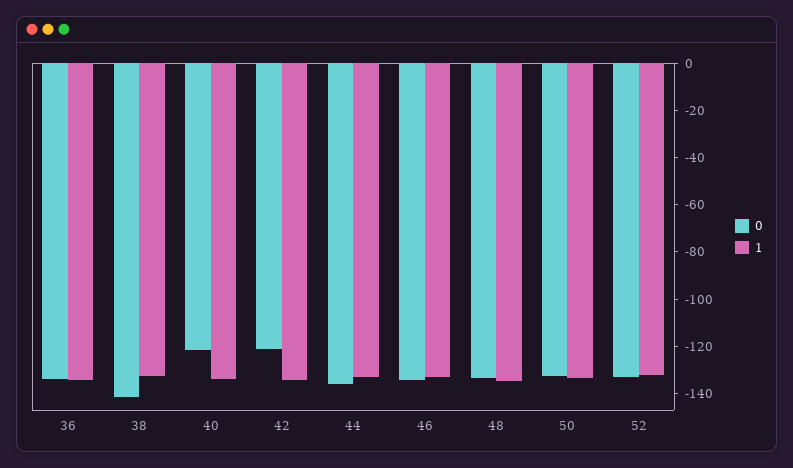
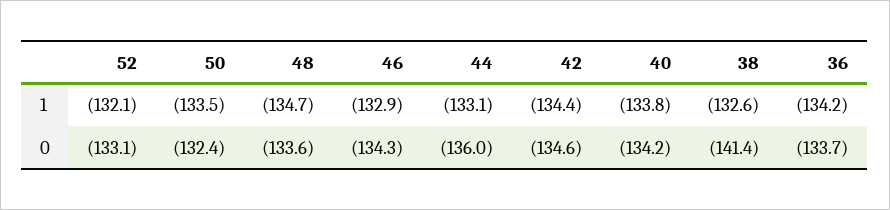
  {
    "0": {
      "36": -133.7,
      "38": -141.4,
-     "40": -120,
+     "40": -134.2,
-     "42": -120,
+     "42": -134.6,
      "44": -136,
      "46": -134.3,
      "48": -133.6,
      "50": -132.4,
      "52": -133.1
    },
    "1": {
      "36": -134.2,
      "38": -132.6,
      "40": -133.8,
      "42": -134.4,
      "44": -133.1,
      "46": -132.9,
      "48": -134.7,
      "50": -133.5,
      "52": -132.1
    }
  }

